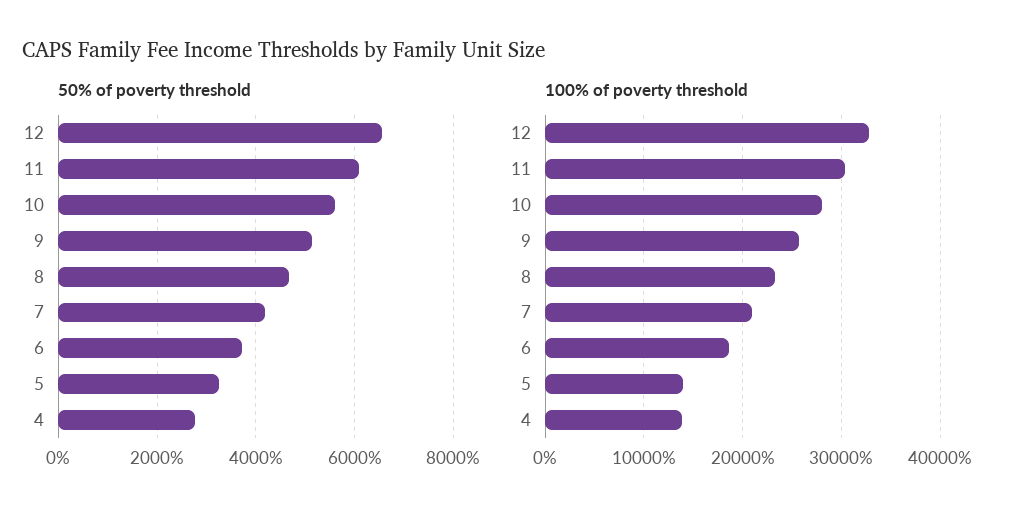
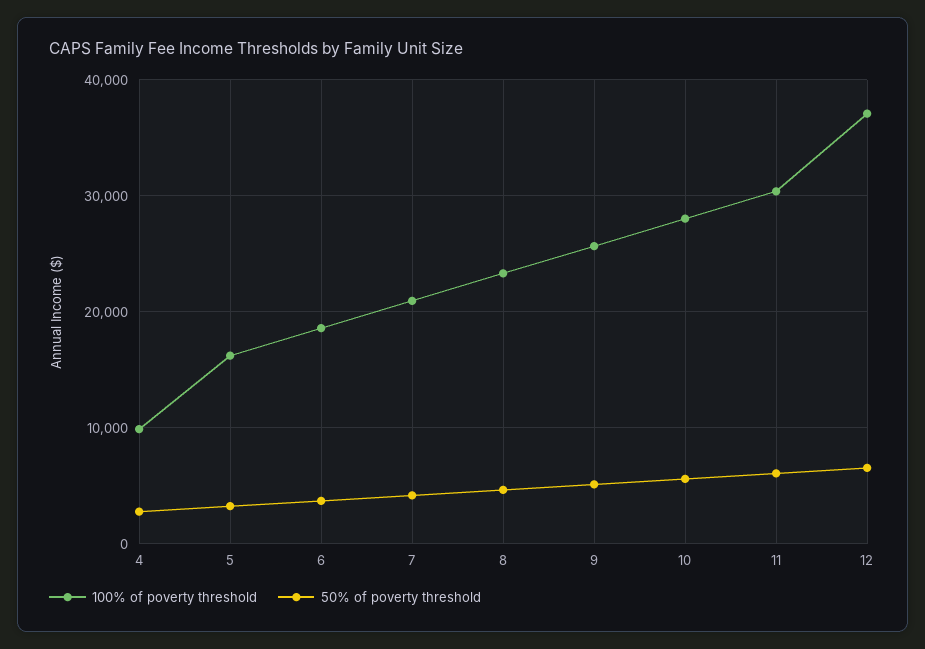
  {
    "50% of poverty threshold": {
      "12": 6600,
      "11": 6000,
      "10": 5600,
      "9": 5200,
      "8": 4600,
      "7": 4200,
      "6": 3800,
      "5": 3200,
      "4": 2800
    },
    "100% of poverty threshold": {
-     "12": 33000,
+     "12": 37000,
      "11": 30000,
      "10": 28000,
      "9": 26000,
      "8": 23000,
      "7": 21000,
      "6": 19000,
-     "5": 14000,
+     "5": 16000,
-     "4": 14000
+     "4": 10000
    }
  }

